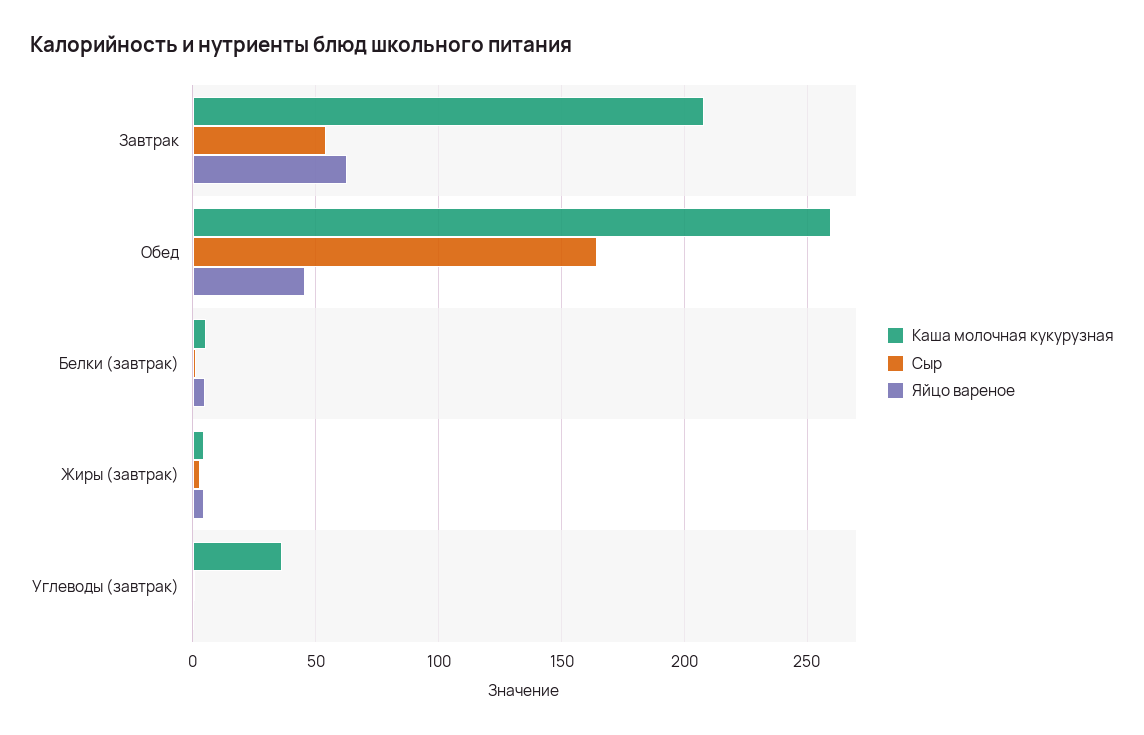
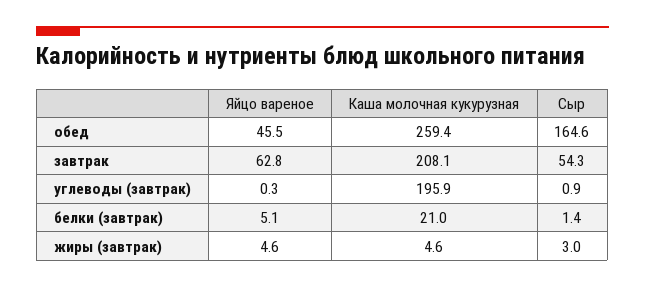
  {
    "Каша молочная кукурузная": {
      "Завтрак": 208.1,
      "Обед": 259.4,
-     "Белки (завтрак)": 5,
+     "Белки (завтрак)": 21,
      "Жиры (завтрак)": 4.6,
-     "Углеводы (завтрак)": 35
+     "Углеводы (завтрак)": 195.9
    },
    "Сыр": {
      "Завтрак": 54.3,
      "Обед": 164.6,
      "Белки (завтрак)": 1.4,
      "Жиры (завтрак)": 3,
      "Углеводы (завтрак)": 0.9
    },
    "Яйцо вареное": {
      "Завтрак": 62.8,
      "Обед": 45.5,
      "Белки (завтрак)": 5.1,
      "Жиры (завтрак)": 4.6,
      "Углеводы (завтрак)": 0.3
    }
  }

